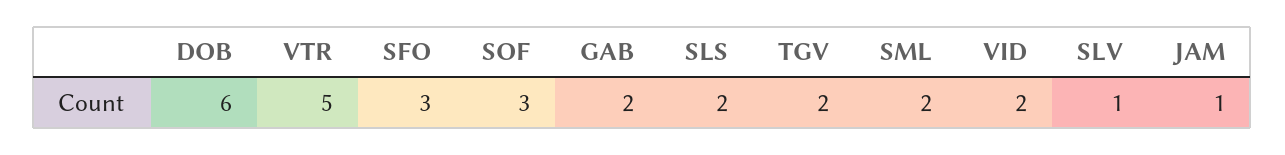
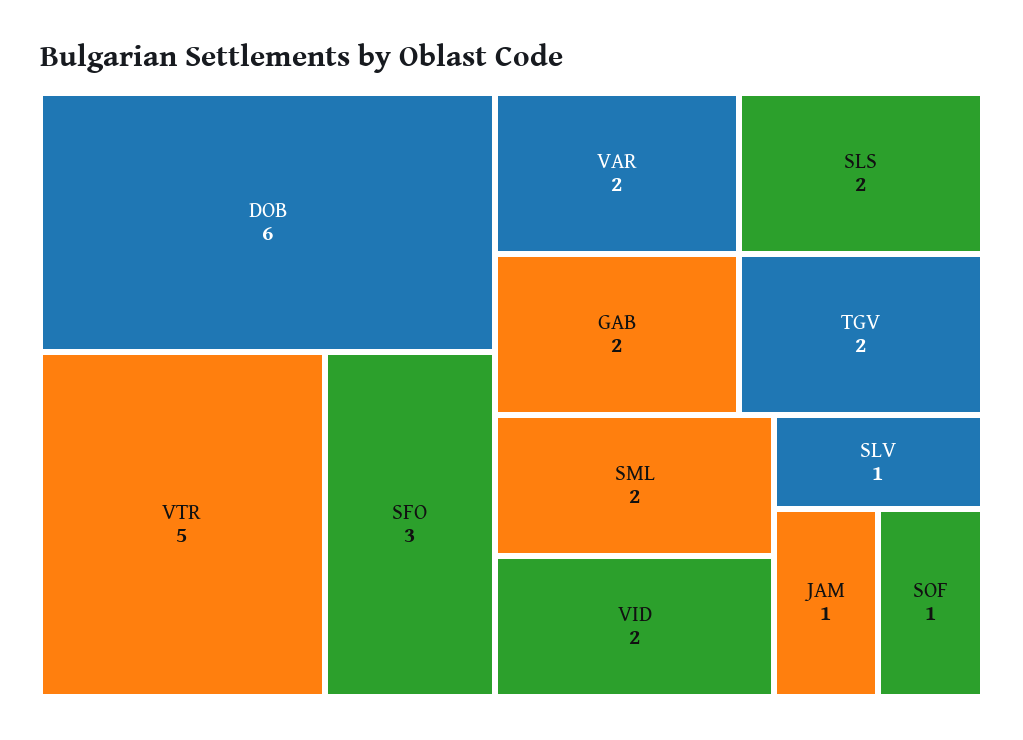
  {
    "DOB": 6,
    "VTR": 5,
    "SFO": 3,
-   "SOF": 3,
+   "SOF": 1,
    "GAB": 2,
    "SLS": 2,
    "TGV": 2,
    "SML": 2,
    "VID": 2,
    "SLV": 1,
-   "JAM": 1
+   "JAM": 1,
+   "VAR": 2
  }

